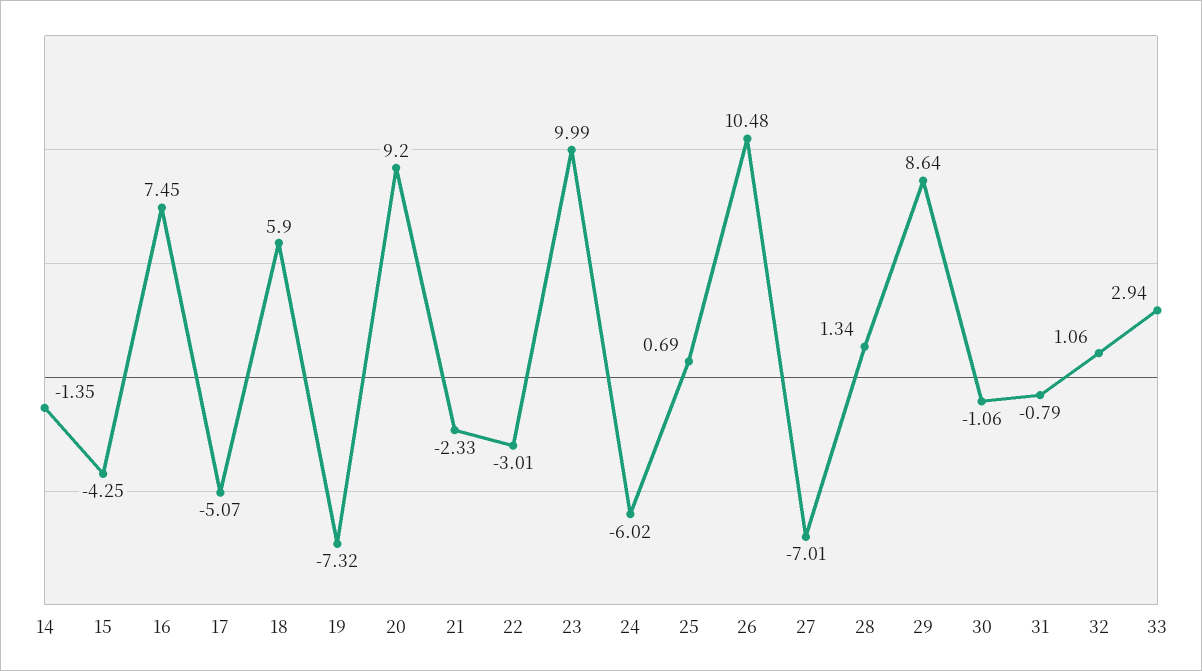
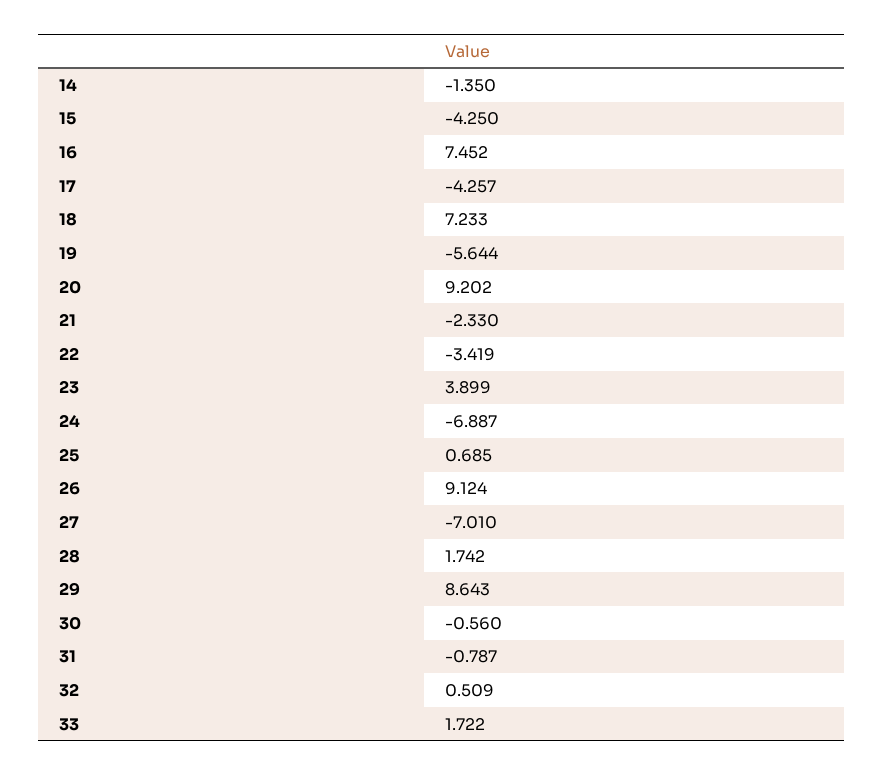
  {
    "14": -1.35,
    "15": -4.25,
    "16": 7.452,
-   "17": -5.07,
+   "17": -4.257,
-   "18": 5.9,
+   "18": 7.233,
-   "19": -7.32,
+   "19": -5.644,
    "20": 9.202,
    "21": -2.33,
-   "22": -3.01,
+   "22": -3.419,
-   "23": 9.99,
+   "23": 3.899,
-   "24": -6.02,
+   "24": -6.887,
    "25": 0.685,
-   "26": 10.48,
+   "26": 9.124,
    "27": -7.01,
-   "28": 1.34,
+   "28": 1.742,
    "29": 8.643,
-   "30": -1.06,
+   "30": -0.56,
    "31": -0.787,
-   "32": 1.06,
+   "32": 0.509,
-   "33": 2.94
+   "33": 1.722
  }

